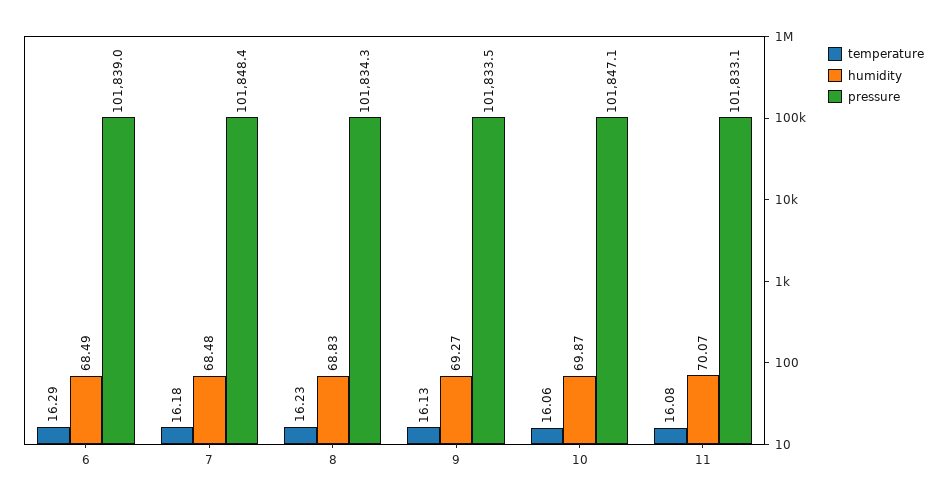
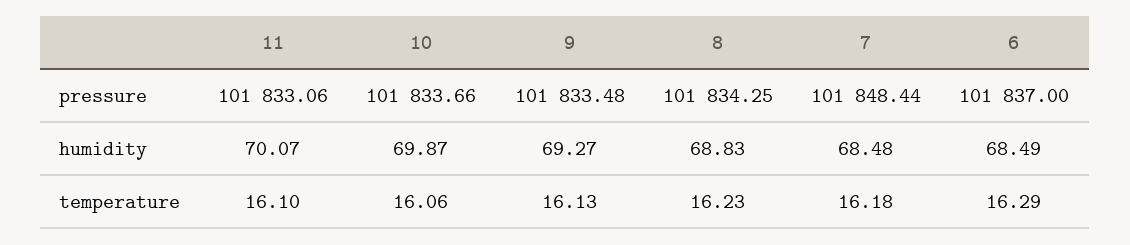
  {
    "temperature": {
      "6": 16.29,
      "7": 16.18,
      "8": 16.23,
      "9": 16.13,
      "10": 16.06,
-     "11": 16.08
+     "11": 16.1
    },
    "humidity": {
      "6": 68.49,
      "7": 68.48,
      "8": 68.83,
      "9": 69.27,
      "10": 69.87,
      "11": 70.07
    },
    "pressure": {
-     "6": 101839,
+     "6": 101837,
      "7": 101848.44,
      "8": 101834.25,
      "9": 101833.48,
-     "10": 101847.1,
+     "10": 101833.66,
      "11": 101833.06
    }
  }

